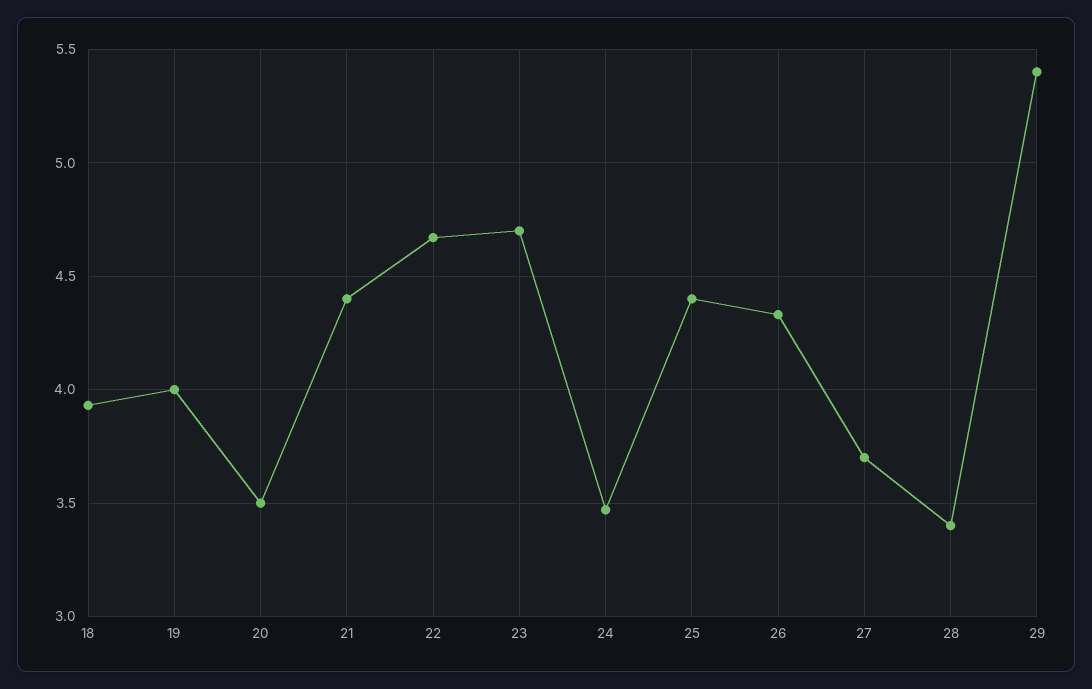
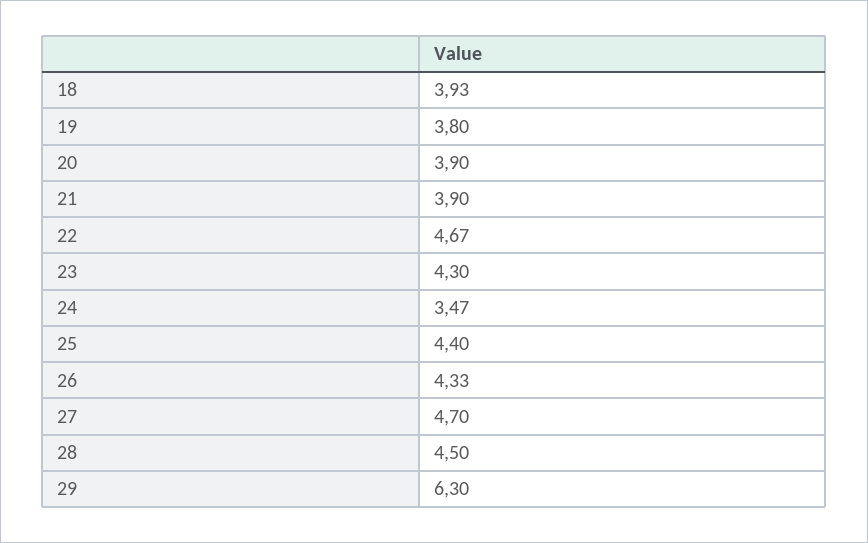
  {
    "18": 3.93,
-   "19": 4,
+   "19": 3.8,
-   "20": 3.5,
+   "20": 3.9,
-   "21": 4.4,
+   "21": 3.9,
    "22": 4.67,
-   "23": 4.7,
+   "23": 4.3,
    "24": 3.47,
    "25": 4.4,
    "26": 4.33,
-   "27": 3.7,
+   "27": 4.7,
-   "28": 3.4,
+   "28": 4.5,
-   "29": 5.4
+   "29": 6.3
  }

